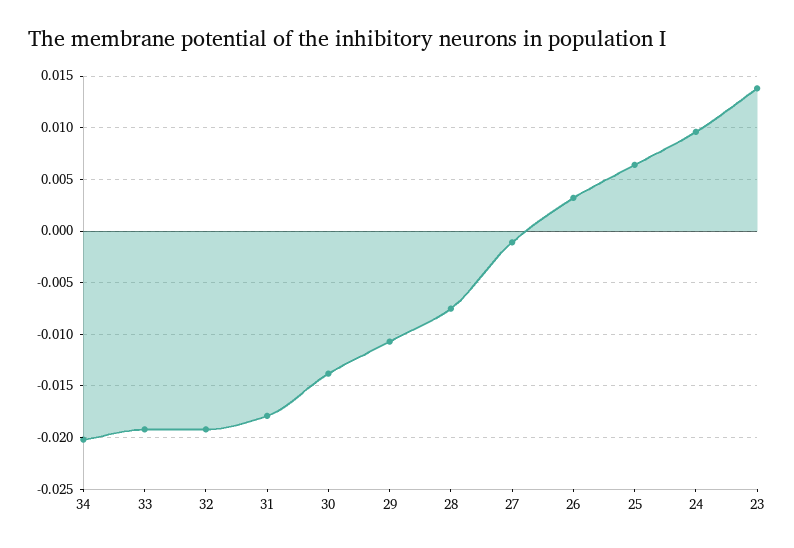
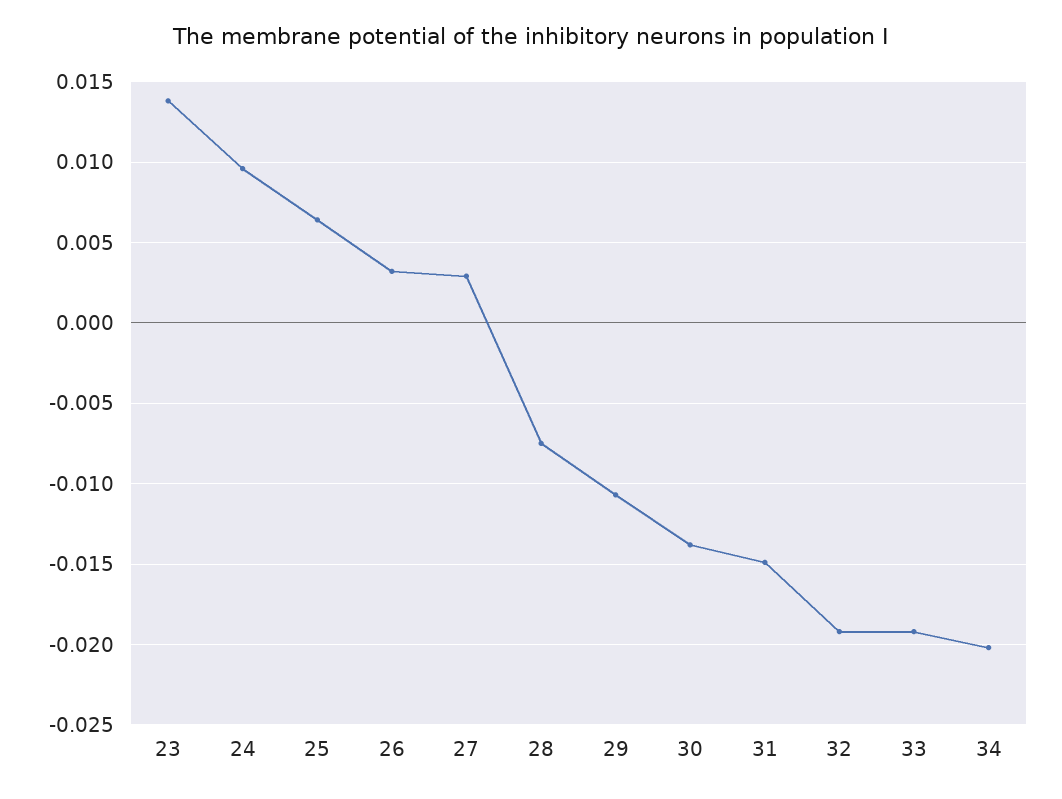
  {
    "34": -0.02,
    "33": -0.019,
    "32": -0.019,
-   "31": -0.018,
+   "31": -0.015,
    "30": -0.014,
    "29": -0.0105,
    "28": -0.0075,
-   "27": -0.001,
+   "27": 0.003,
    "26": 0.003,
    "25": 0.0065,
    "24": 0.0095,
    "23": 0.014
  }

